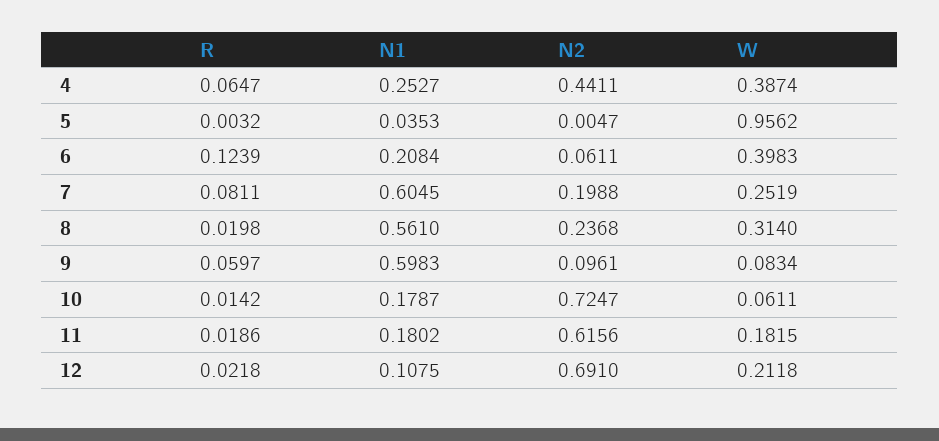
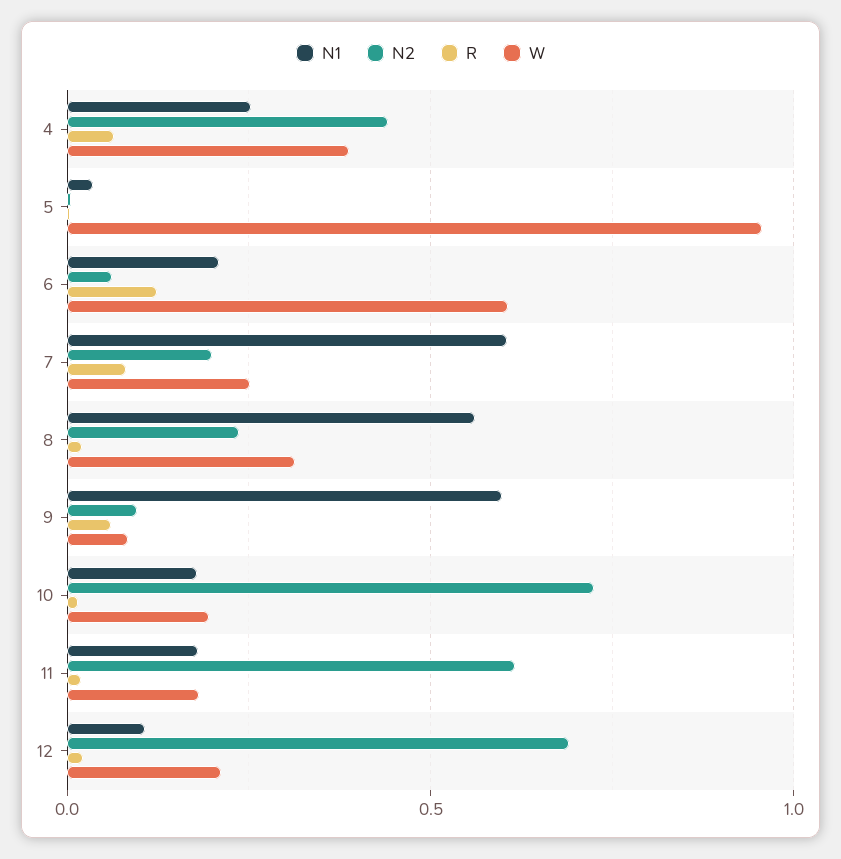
  {
    "R": {
      "4": 0.0647,
      "5": 0.0032,
      "6": 0.1239,
      "7": 0.0811,
      "8": 0.0198,
      "9": 0.0597,
      "10": 0.0142,
      "11": 0.0186,
      "12": 0.0218
    },
    "N1": {
      "4": 0.2527,
      "5": 0.0353,
      "6": 0.2084,
      "7": 0.6045,
      "8": 0.561,
      "9": 0.5983,
      "10": 0.1787,
      "11": 0.1802,
      "12": 0.1075
    },
    "N2": {
      "4": 0.4411,
      "5": 0.0047,
      "6": 0.0611,
      "7": 0.1988,
      "8": 0.2368,
      "9": 0.0961,
      "10": 0.7247,
      "11": 0.6156,
      "12": 0.691
    },
    "W": {
      "4": 0.3874,
      "5": 0.9562,
-     "6": 0.3983,
+     "6": 0.6,
      "7": 0.2519,
      "8": 0.314,
      "9": 0.0834,
-     "10": 0.0611,
+     "10": 0.2,
      "11": 0.1815,
      "12": 0.2118
    }
  }

